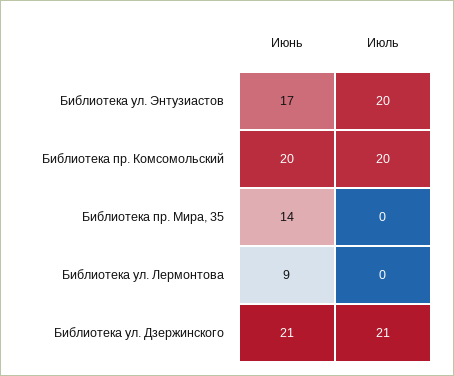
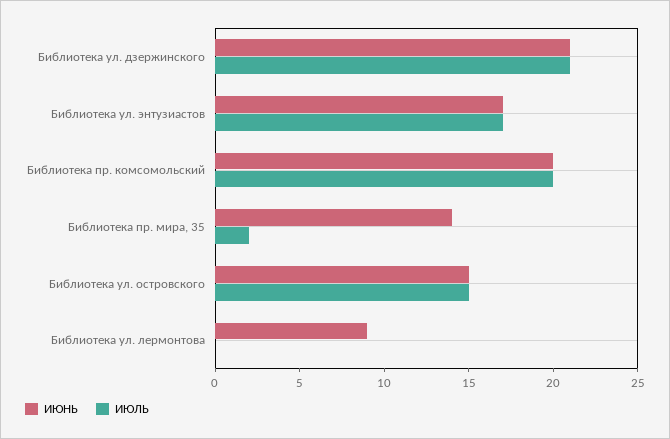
  {
    "Июнь": {
      "Библиотека ул. Энтузиастов": 17,
      "Библиотека пр. Комсомольский": 20,
      "Библиотека пр. Мира, 35": 14,
      "Библиотека ул. Лермонтова": 9,
-     "Библиотека ул. Дзержинского": 21
+     "Библиотека ул. Дзержинского": 21,
+     "Библиотека ул. островского": 15
    },
    "Июль": {
-     "Библиотека ул. Энтузиастов": 20,
+     "Библиотека ул. Энтузиастов": 17,
      "Библиотека пр. Комсомольский": 20,
-     "Библиотека пр. Мира, 35": 0,
+     "Библиотека пр. Мира, 35": 2,
      "Библиотека ул. Лермонтова": 0,
-     "Библиотека ул. Дзержинского": 21
+     "Библиотека ул. Дзержинского": 21,
+     "Библиотека ул. островского": 15
    }
  }

